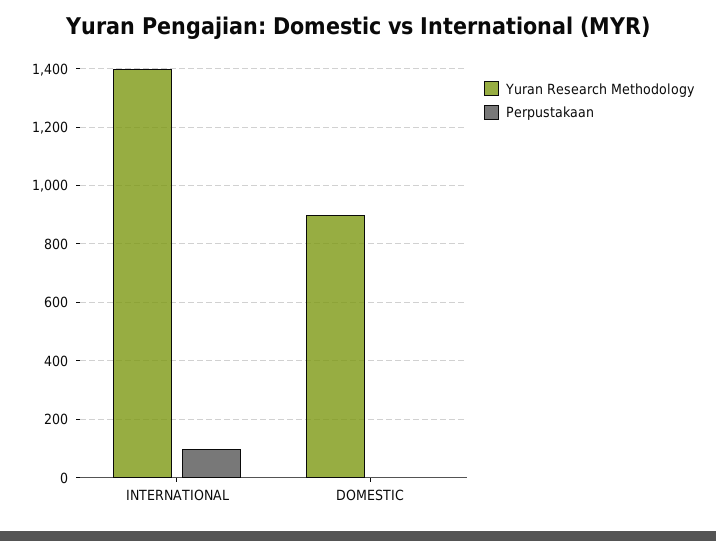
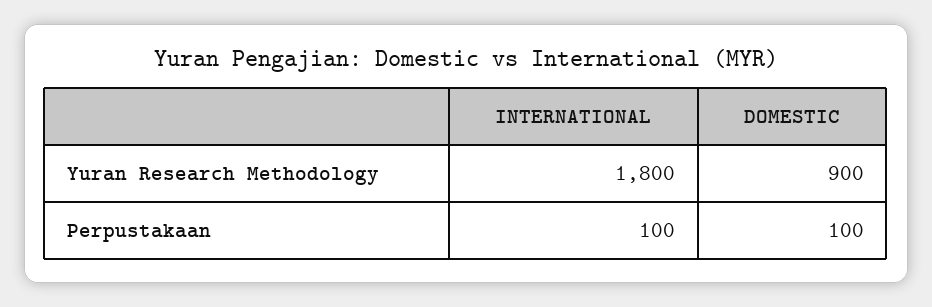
  {
    "Yuran Research Methodology": {
-     "INTERNATIONAL": 1400,
+     "INTERNATIONAL": 1800,
      "DOMESTIC": 900
    },
    "Perpustakaan": {
      "INTERNATIONAL": 100,
-     "DOMESTIC": 0
+     "DOMESTIC": 100
    }
  }

